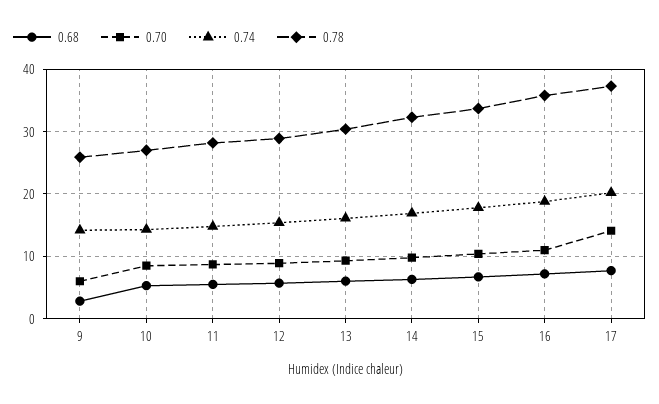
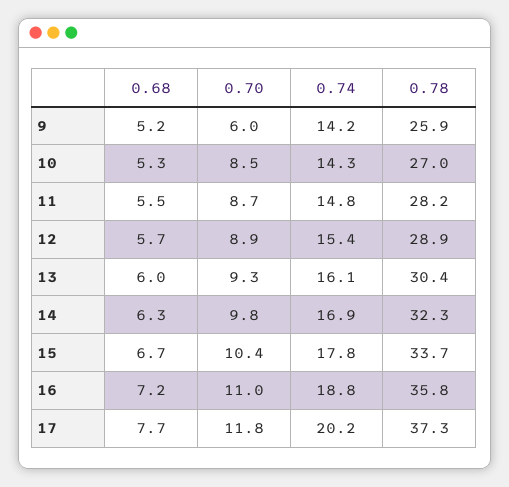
  {
    "0.68": {
-     "9": 3,
+     "9": 5.2,
      "10": 5.3,
      "11": 5.5,
      "12": 5.7,
      "13": 6,
      "14": 6.3,
      "15": 6.7,
      "16": 7.2,
      "17": 7.7
    },
    "0.70": {
      "9": 6,
      "10": 8.5,
      "11": 8.7,
      "12": 8.9,
      "13": 9.3,
      "14": 9.8,
      "15": 10.4,
      "16": 11,
-     "17": 14
+     "17": 11.8
    },
    "0.74": {
      "9": 14.2,
      "10": 14.3,
      "11": 14.8,
      "12": 15.4,
      "13": 16.1,
      "14": 16.9,
      "15": 17.8,
      "16": 18.8,
      "17": 20.2
    },
    "0.78": {
      "9": 25.9,
      "10": 27,
      "11": 28.2,
      "12": 28.9,
      "13": 30.4,
      "14": 32.3,
      "15": 33.7,
      "16": 35.8,
      "17": 37.3
    }
  }

